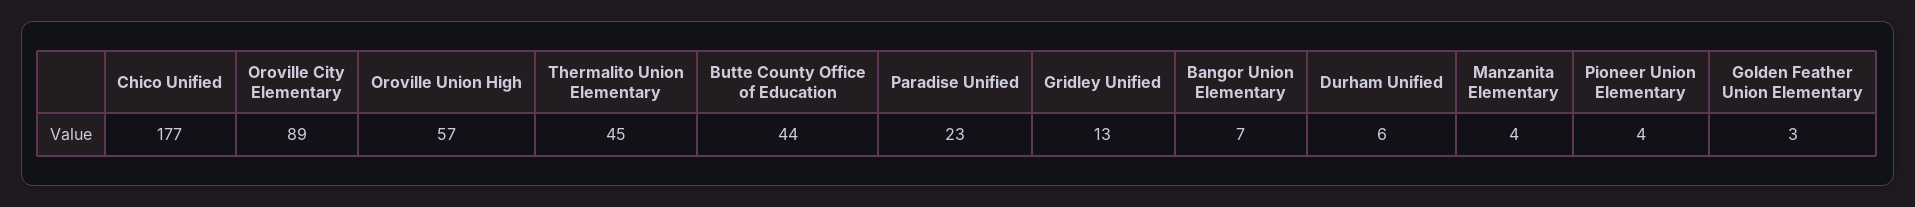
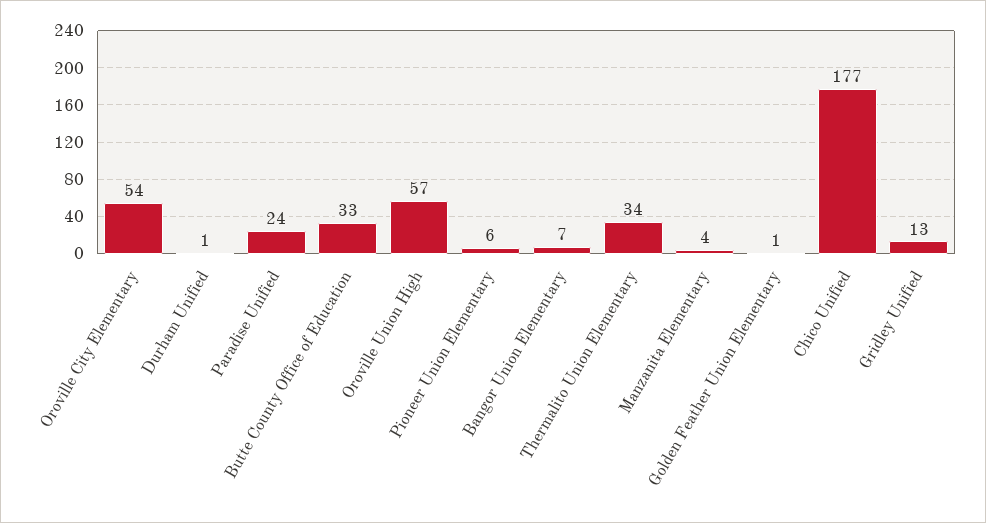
  {
    "Chico Unified": 177,
-   "Oroville City Elementary": 89,
+   "Oroville City Elementary": 54,
    "Oroville Union High": 57,
-   "Thermalito Union Elementary": 45,
+   "Thermalito Union Elementary": 34,
-   "Butte County Office of Education": 44,
+   "Butte County Office of Education": 33,
-   "Paradise Unified": 23,
+   "Paradise Unified": 24,
    "Gridley Unified": 13,
    "Bangor Union Elementary": 7,
-   "Durham Unified": 6,
+   "Durham Unified": 1,
    "Manzanita Elementary": 4,
-   "Pioneer Union Elementary": 4,
+   "Pioneer Union Elementary": 6,
-   "Golden Feather Union Elementary": 3
+   "Golden Feather Union Elementary": 1
  }

